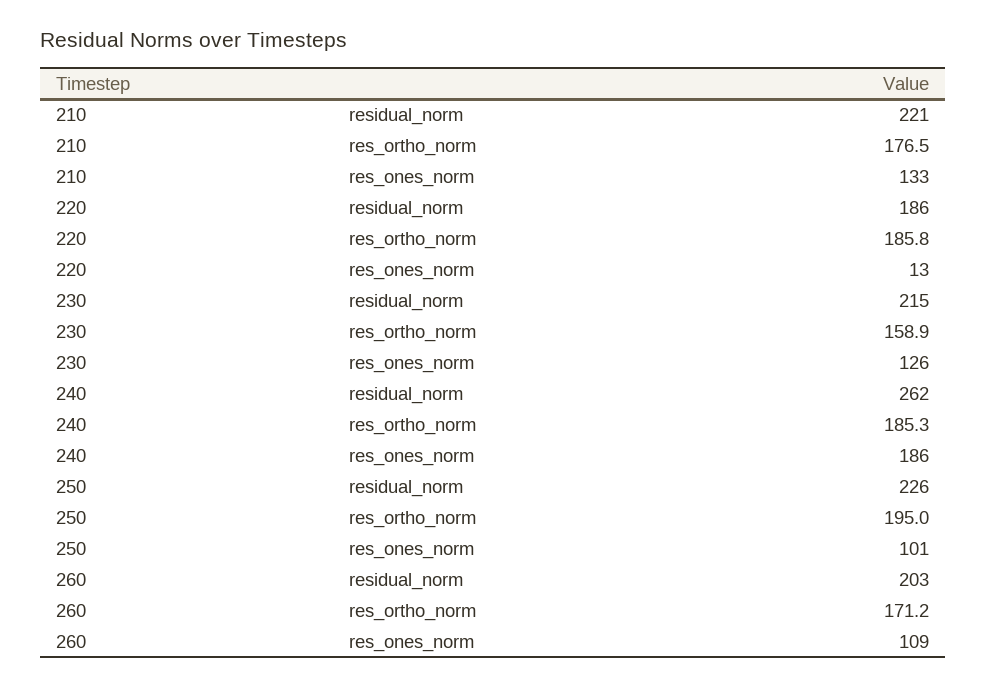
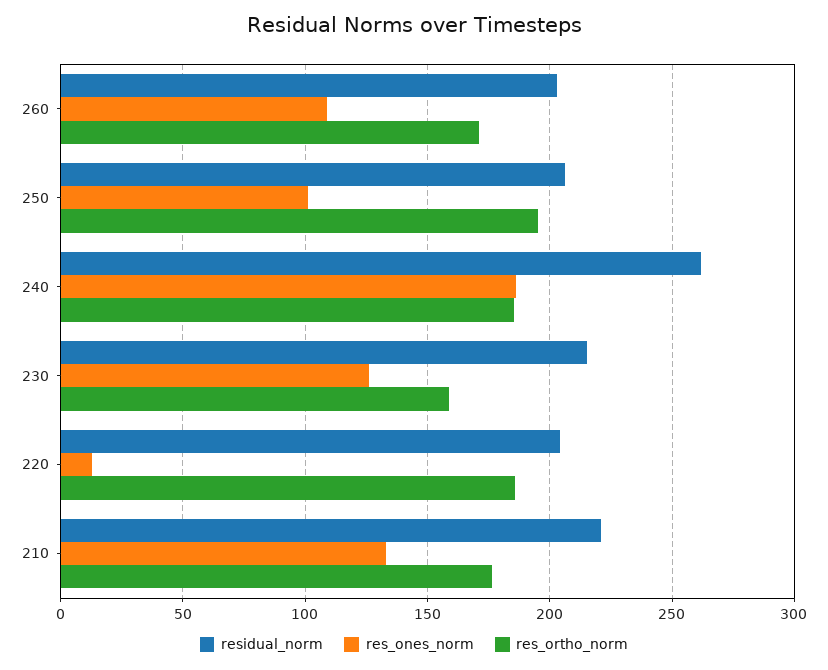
  {
    "residual_norm": {
      "210": 221,
-     "220": 186,
+     "220": 205,
      "230": 215,
      "240": 262,
-     "250": 226,
+     "250": 205,
      "260": 203
    },
    "res_ortho_norm": {
      "210": 176.5,
      "220": 185.8,
      "230": 158.9,
      "240": 185.3,
      "250": 195,
      "260": 171.2
    },
    "res_ones_norm": {
      "210": 133,
      "220": 13,
      "230": 126,
      "240": 186,
      "250": 101,
      "260": 109
    }
  }

